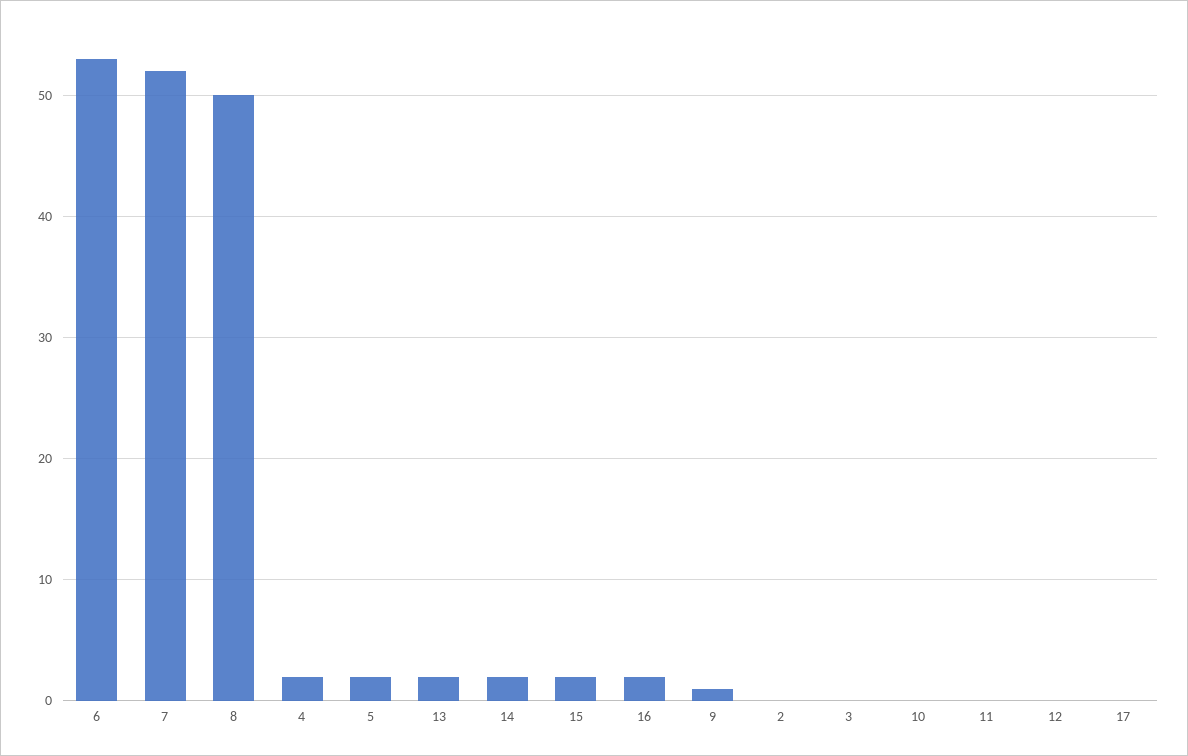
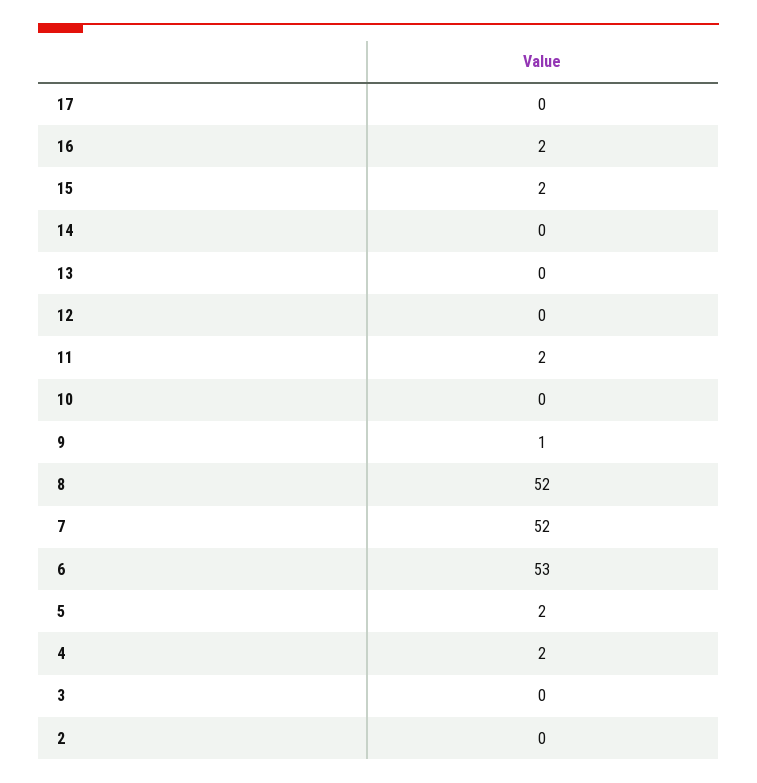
  {
    "6": 53,
    "7": 52,
-   "8": 50,
+   "8": 52,
    "4": 2,
    "5": 2,
-   "13": 2,
+   "13": 0,
-   "14": 2,
+   "14": 0,
    "15": 2,
    "16": 2,
    "9": 1,
    "2": 0,
    "3": 0,
    "10": 0,
-   "11": 0,
+   "11": 2,
    "12": 0,
    "17": 0
  }

